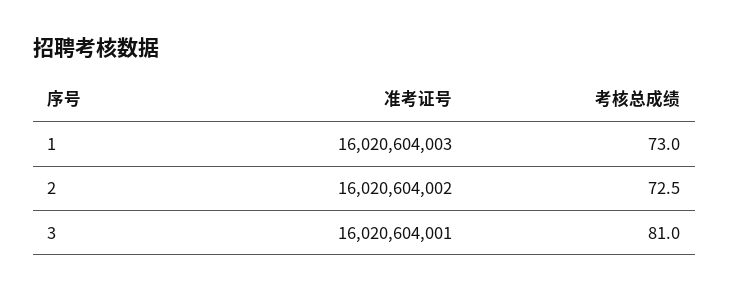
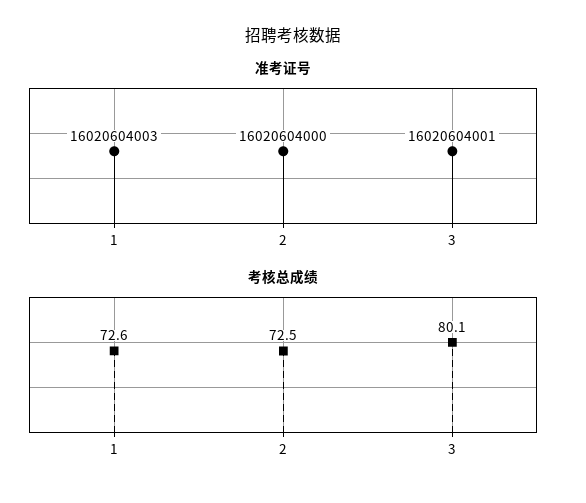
  {
    "准考证号": {
      "1": 16020604003,
-     "2": 16020604002,
+     "2": 16020604000,
      "3": 16020604001
    },
    "考核总成绩": {
-     "1": 73,
+     "1": 72.6,
      "2": 72.5,
-     "3": 81
+     "3": 80.1
    }
  }

